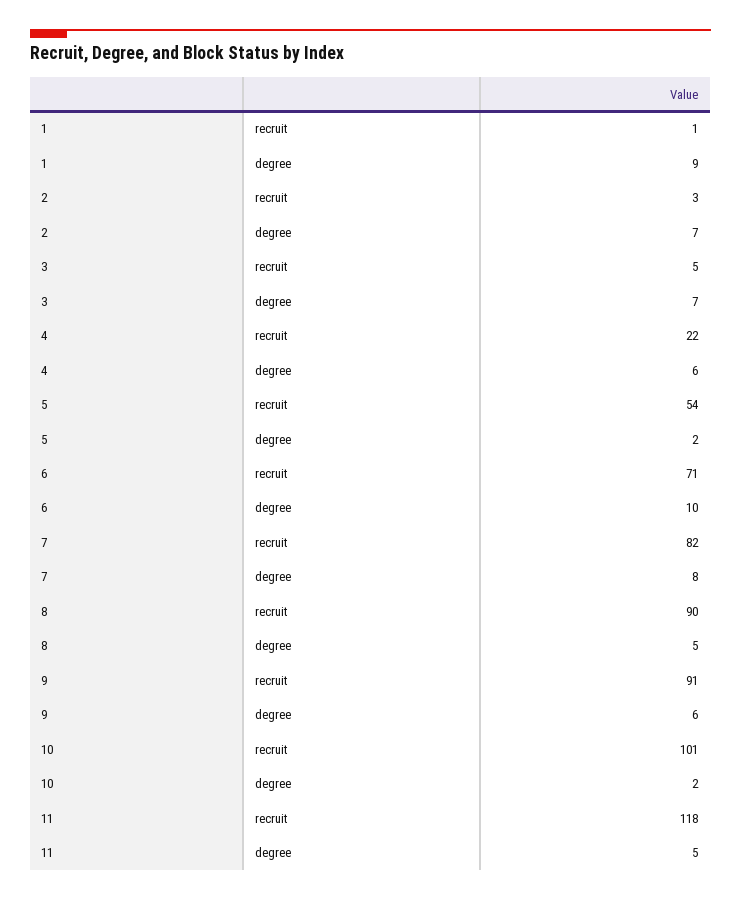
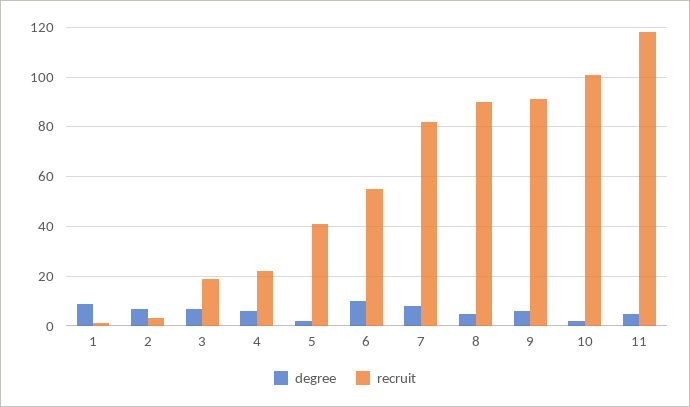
  {
    "recruit": {
      "1": 1,
      "2": 3,
-     "3": 5,
+     "3": 20,
      "4": 22,
-     "5": 54,
+     "5": 40,
-     "6": 71,
+     "6": 55,
      "7": 82,
      "8": 90,
      "9": 91,
      "10": 101,
      "11": 118
    },
    "degree": {
      "1": 9,
      "2": 7,
      "3": 7,
      "4": 6,
      "5": 2,
      "6": 10,
      "7": 8,
      "8": 5,
      "9": 6,
      "10": 2,
      "11": 5
    }
  }

